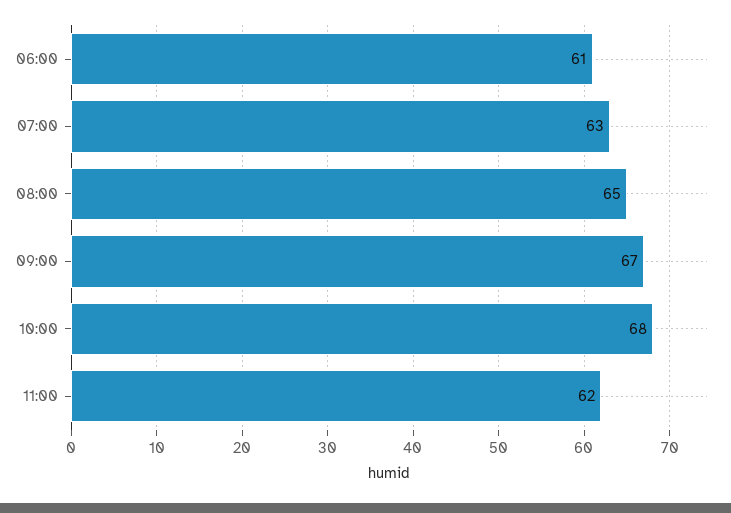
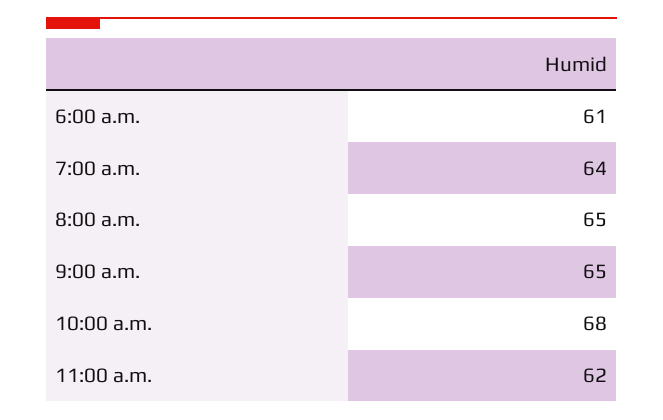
  {
    "06:00": 61,
-   "07:00": 63,
+   "07:00": 64,
    "08:00": 65,
-   "09:00": 67,
+   "09:00": 65,
    "10:00": 68,
    "11:00": 62
  }

